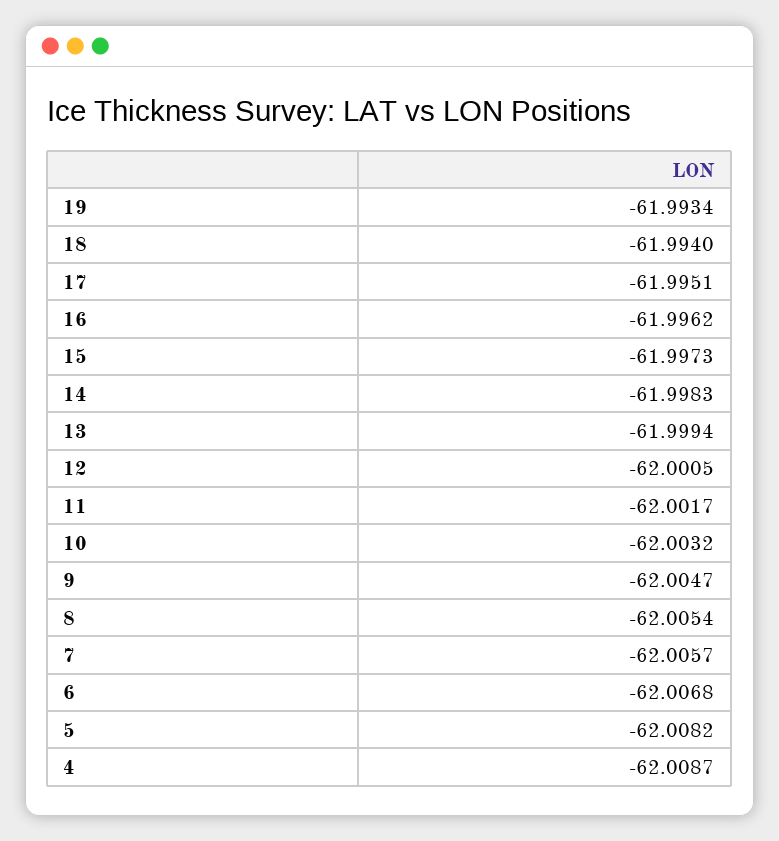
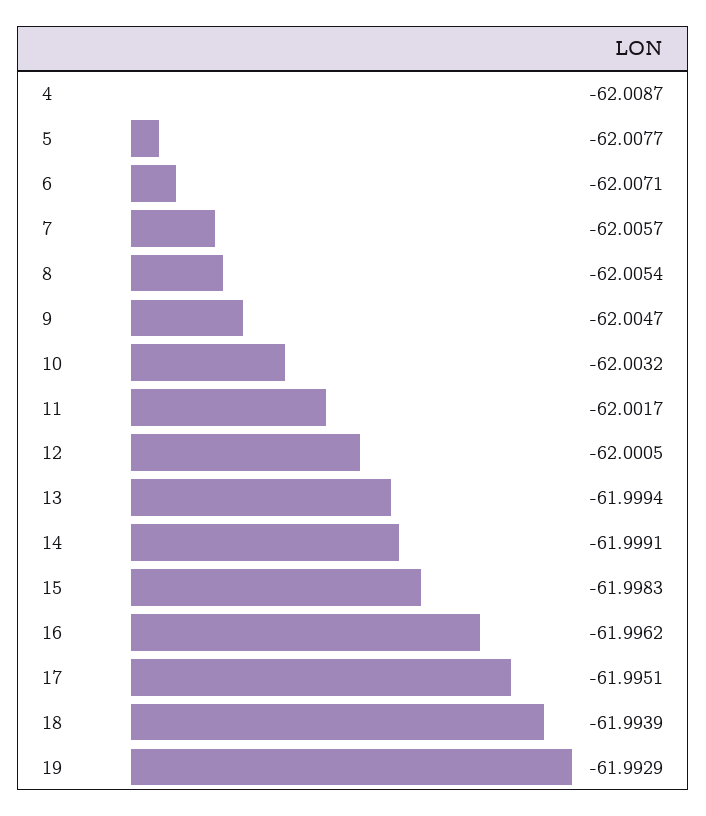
  {
-   "19": -61.9934,
+   "19": -61.9929,
-   "18": -61.994,
+   "18": -61.9939,
    "17": -61.9951,
    "16": -61.9962,
-   "15": -61.9973,
+   "15": -61.9983,
-   "14": -61.9983,
+   "14": -61.9991,
    "13": -61.9994,
    "12": -62.0005,
    "11": -62.0017,
    "10": -62.0032,
    "9": -62.0047,
    "8": -62.0054,
    "7": -62.0057,
-   "6": -62.0068,
+   "6": -62.0071,
-   "5": -62.0082,
+   "5": -62.0077,
    "4": -62.0087
  }

